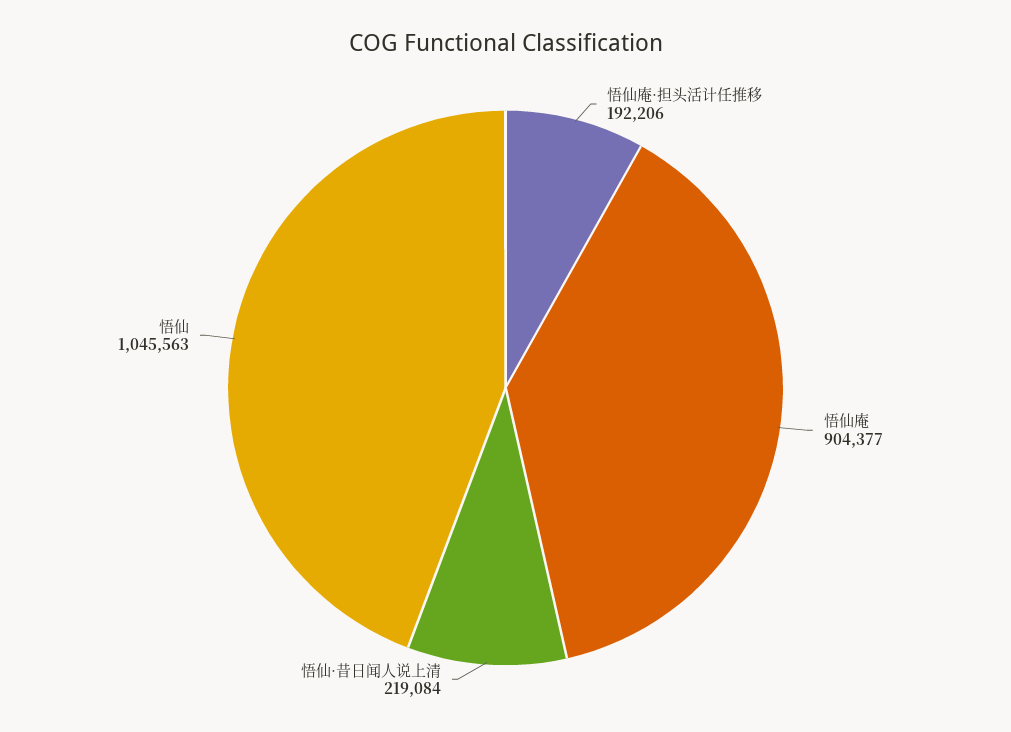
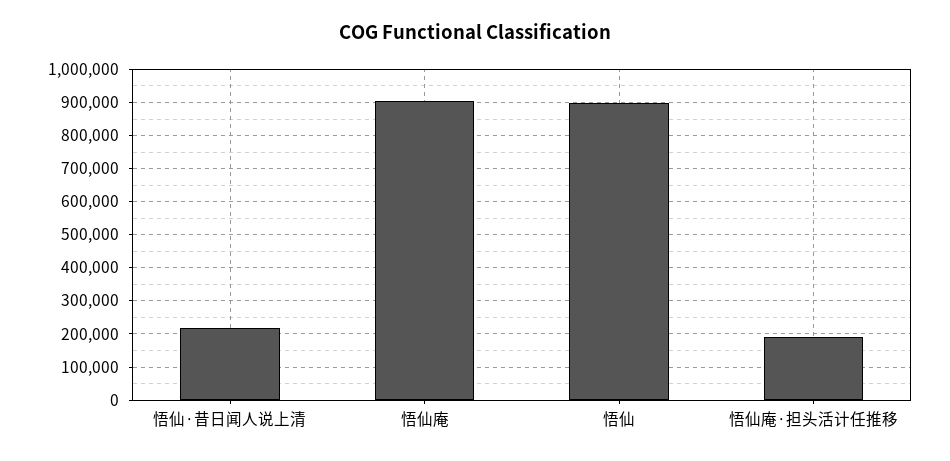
  {
    "悟仙庵·担头活计任推移": 192206,
    "悟仙庵": 904377,
    "悟仙·昔日闻人说上清": 219084,
-   "悟仙": 1045563
+   "悟仙": 900000
  }

